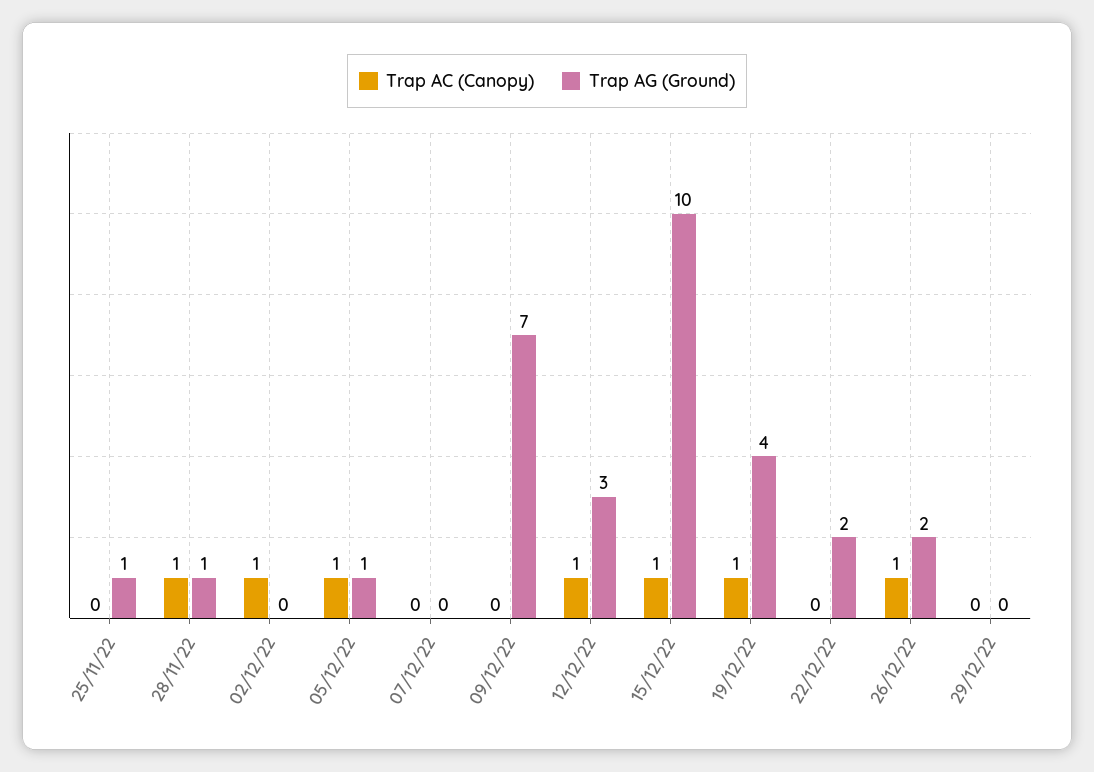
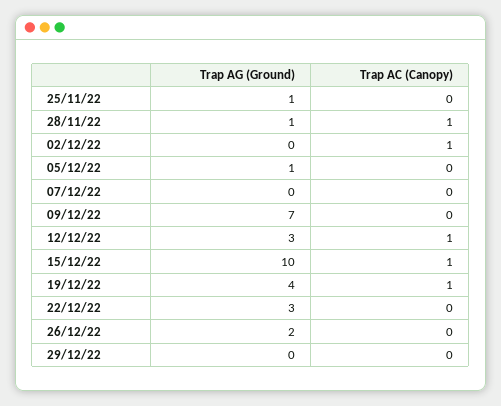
  {
    "Trap AC (Canopy)": {
      "25/11/22": 0,
      "28/11/22": 1,
      "02/12/22": 1,
-     "05/12/22": 1,
+     "05/12/22": 0,
      "07/12/22": 0,
      "09/12/22": 0,
      "12/12/22": 1,
      "15/12/22": 1,
      "19/12/22": 1,
      "22/12/22": 0,
-     "26/12/22": 1,
+     "26/12/22": 0,
      "29/12/22": 0
    },
    "Trap AG (Ground)": {
      "25/11/22": 1,
      "28/11/22": 1,
      "02/12/22": 0,
      "05/12/22": 1,
      "07/12/22": 0,
      "09/12/22": 7,
      "12/12/22": 3,
      "15/12/22": 10,
      "19/12/22": 4,
-     "22/12/22": 2,
+     "22/12/22": 3,
      "26/12/22": 2,
      "29/12/22": 0
    }
  }

